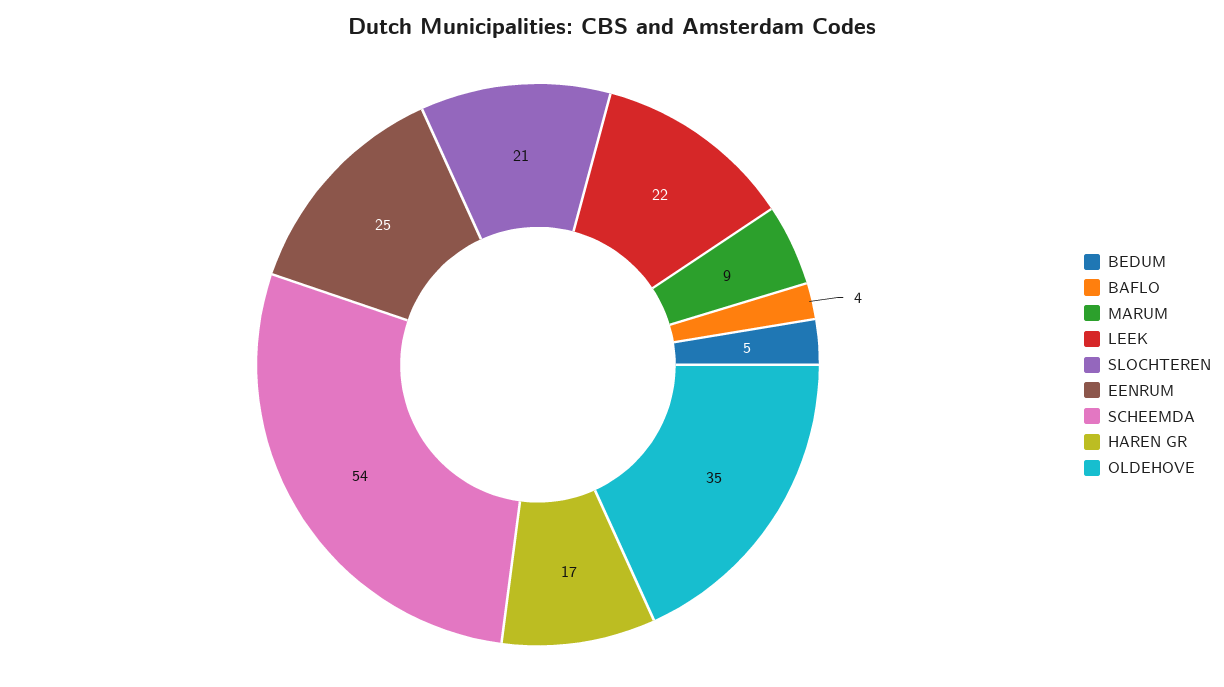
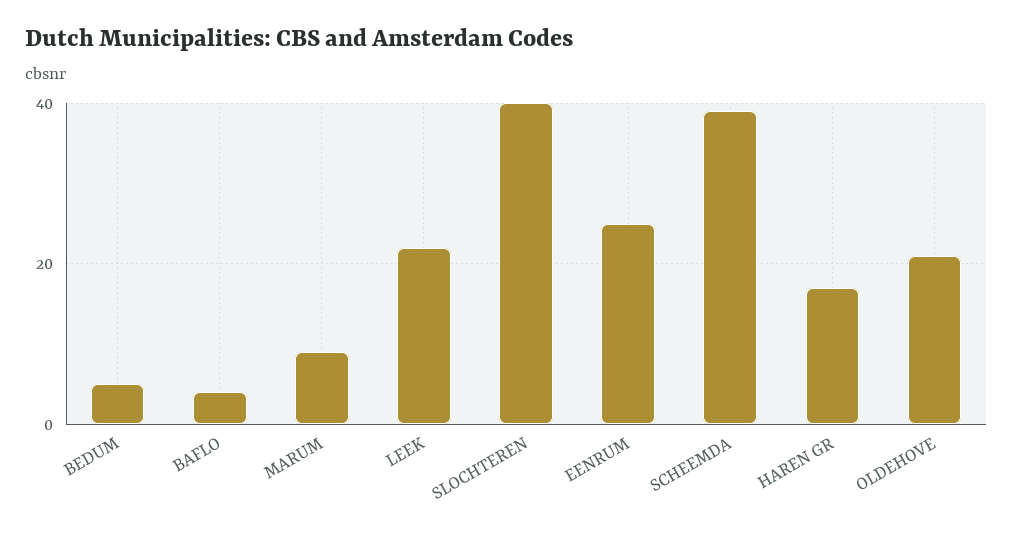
  {
    "BEDUM": 5,
    "BAFLO": 4,
    "MARUM": 9,
    "LEEK": 22,
-   "SLOCHTEREN": 21,
+   "SLOCHTEREN": 40,
    "EENRUM": 25,
-   "SCHEEMDA": 54,
+   "SCHEEMDA": 40,
    "HAREN GR": 17,
-   "OLDEHOVE": 35
+   "OLDEHOVE": 20
  }

